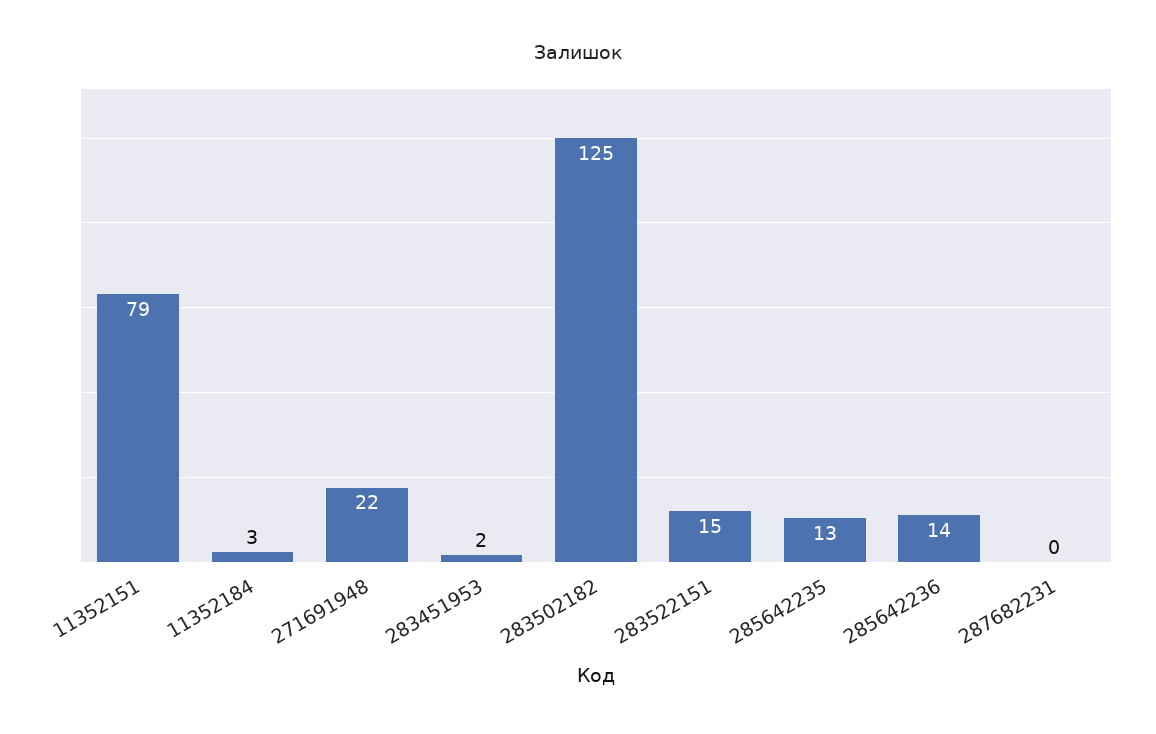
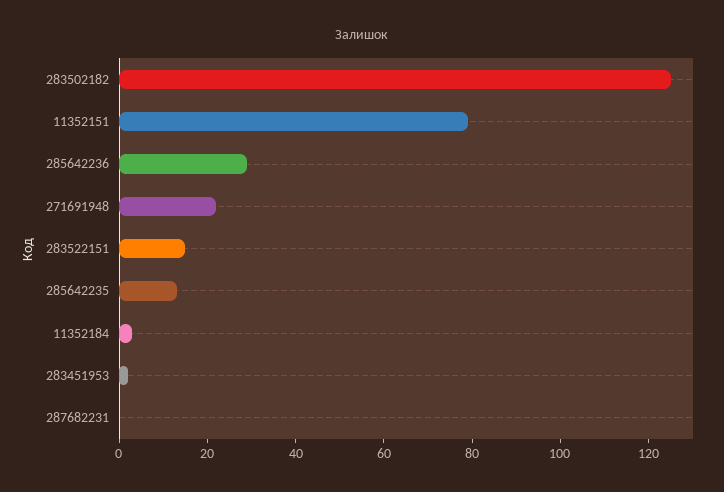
  {
    "11352151": 79,
    "11352184": 3,
    "271691948": 22,
    "283451953": 2,
    "283502182": 125,
    "283522151": 15,
    "285642235": 13,
-   "285642236": 14,
+   "285642236": 30,
    "287682231": 0
  }

